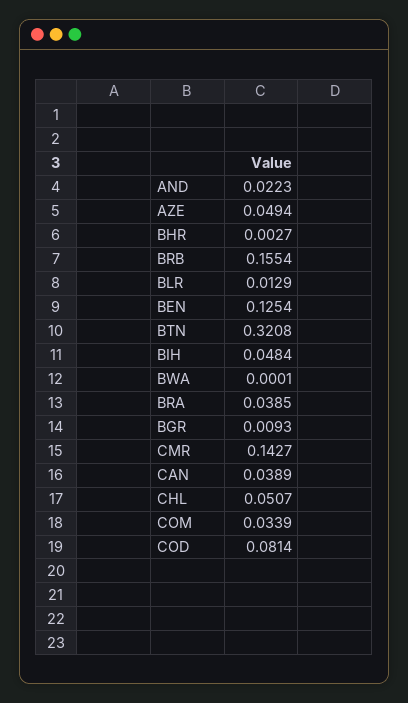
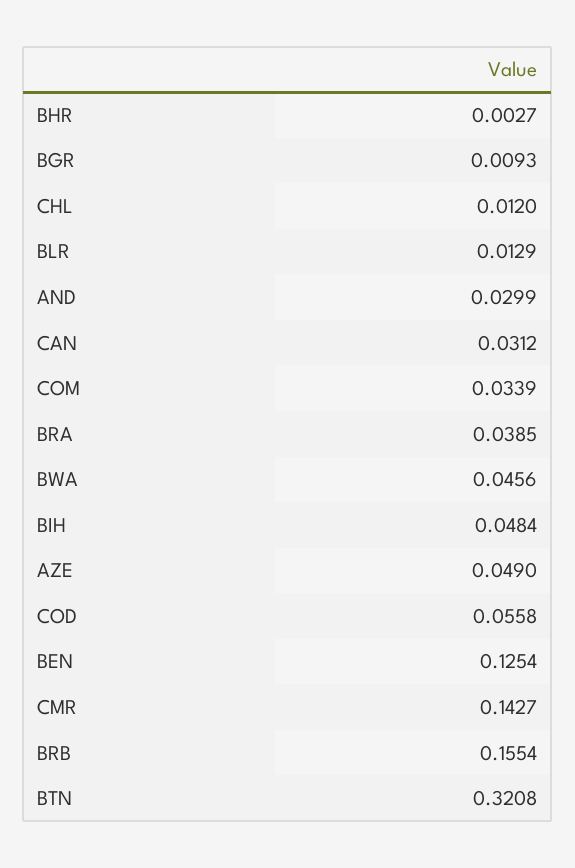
  {
-   "AND": 0.0223,
+   "AND": 0.0299,
-   "AZE": 0.0494,
+   "AZE": 0.049,
    "BHR": 0.0027,
    "BRB": 0.1554,
    "BLR": 0.0129,
    "BEN": 0.1254,
    "BTN": 0.3208,
    "BIH": 0.0484,
-   "BWA": 0.0001,
+   "BWA": 0.0456,
    "BRA": 0.0385,
    "BGR": 0.0093,
    "CMR": 0.1427,
-   "CAN": 0.0389,
+   "CAN": 0.0312,
-   "CHL": 0.0507,
+   "CHL": 0.012,
    "COM": 0.0339,
-   "COD": 0.0814
+   "COD": 0.0558
  }

